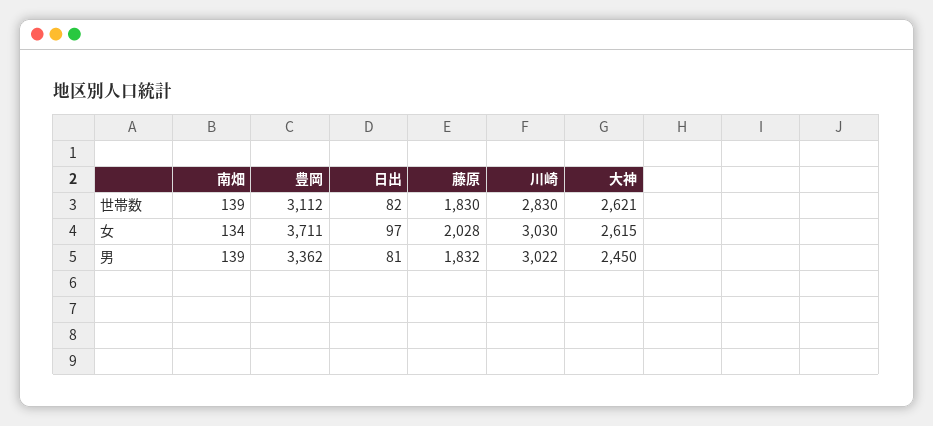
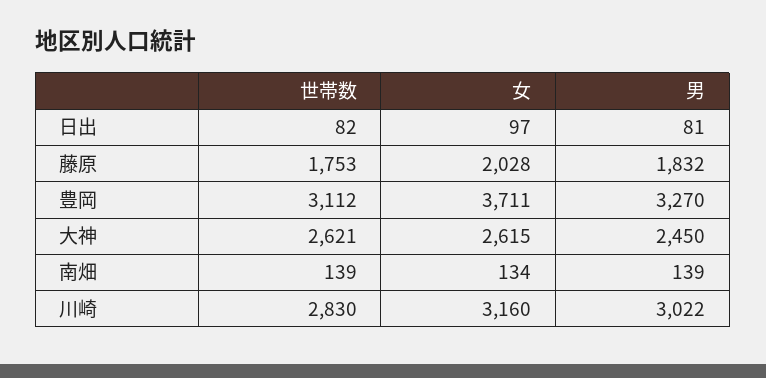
  {
    "南畑": {
      "世帯数": 139,
      "女": 134,
      "男": 139
    },
    "豊岡": {
      "世帯数": 3112,
      "女": 3711,
-     "男": 3362
+     "男": 3270
    },
    "日出": {
      "世帯数": 82,
      "女": 97,
      "男": 81
    },
    "藤原": {
-     "世帯数": 1830,
+     "世帯数": 1753,
      "女": 2028,
      "男": 1832
    },
    "川崎": {
      "世帯数": 2830,
-     "女": 3030,
+     "女": 3160,
      "男": 3022
    },
    "大神": {
      "世帯数": 2621,
      "女": 2615,
      "男": 2450
    }
  }

